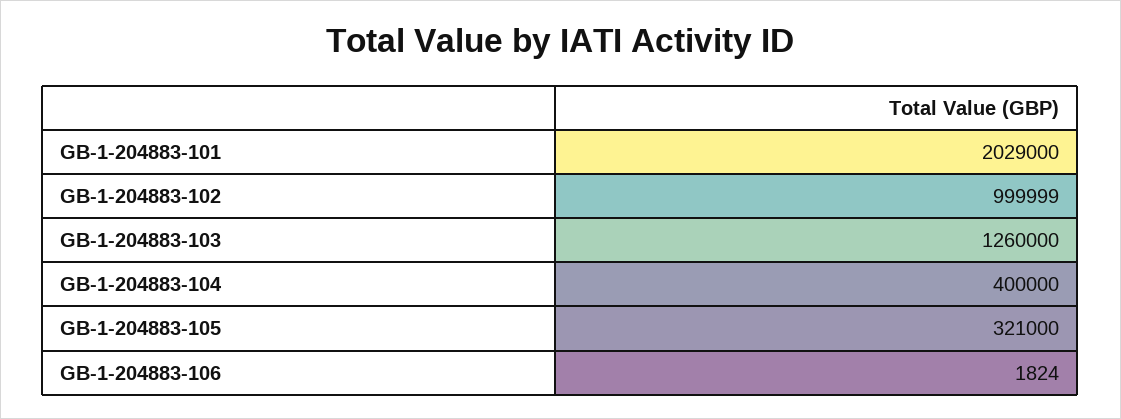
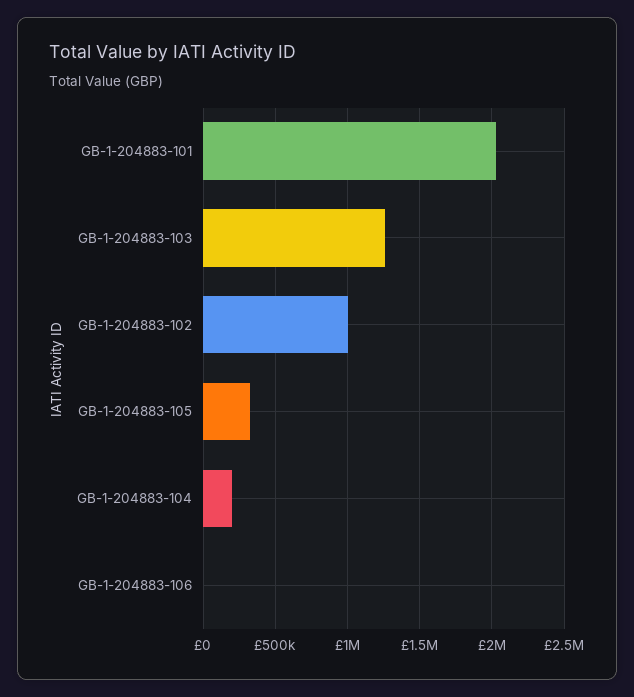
  {
    "GB-1-204883-101": 2029000,
    "GB-1-204883-102": 999999,
    "GB-1-204883-103": 1260000,
-   "GB-1-204883-104": 400000,
+   "GB-1-204883-104": 200000,
    "GB-1-204883-105": 321000,
    "GB-1-204883-106": 1824
  }

